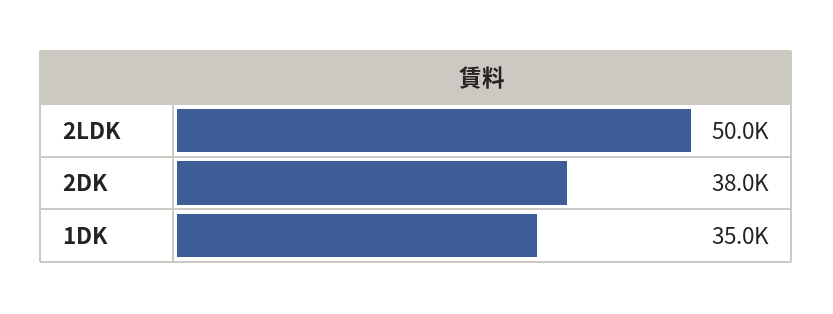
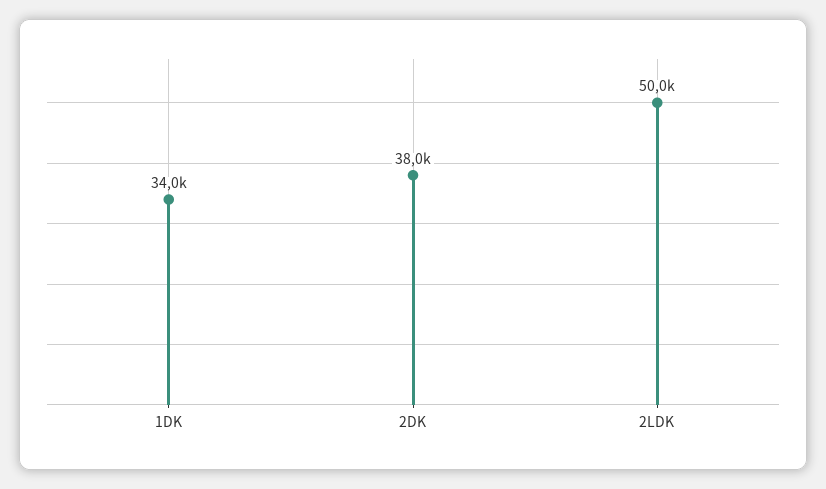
  {
    "2LDK": 50000,
    "2DK": 38000,
-   "1DK": 35000
+   "1DK": 34000
  }

